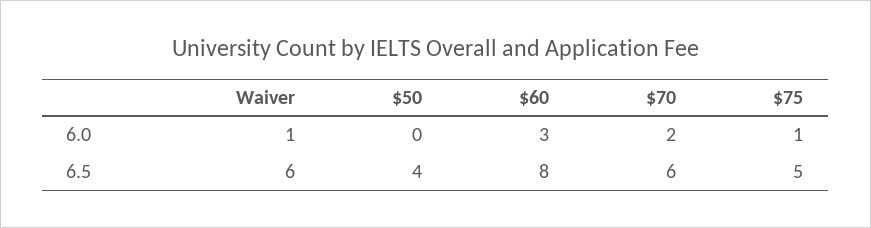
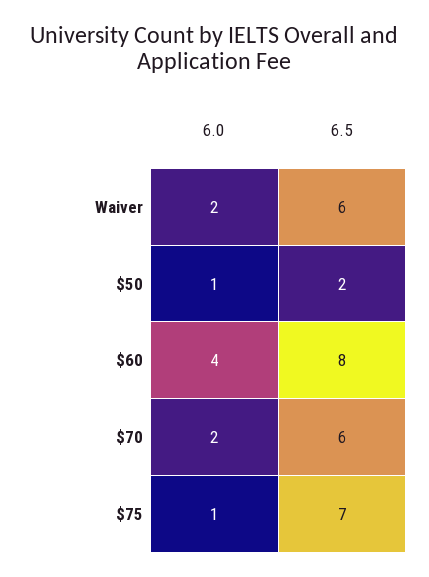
  {
    "Waiver": {
-     "6.0": 1,
+     "6.0": 2,
      "6.5": 6
    },
    "$50": {
-     "6.0": 0,
+     "6.0": 1,
-     "6.5": 4
+     "6.5": 2
    },
    "$60": {
-     "6.0": 3,
+     "6.0": 4,
      "6.5": 8
    },
    "$70": {
      "6.0": 2,
      "6.5": 6
    },
    "$75": {
      "6.0": 1,
-     "6.5": 5
+     "6.5": 7
    }
  }

